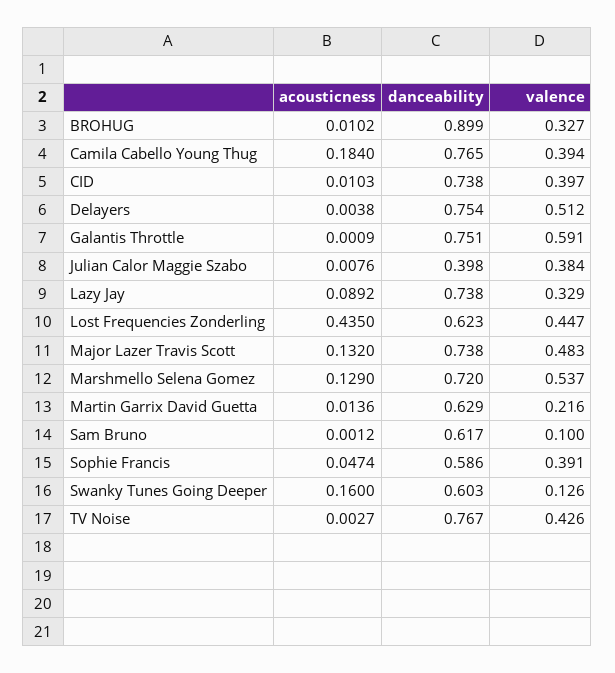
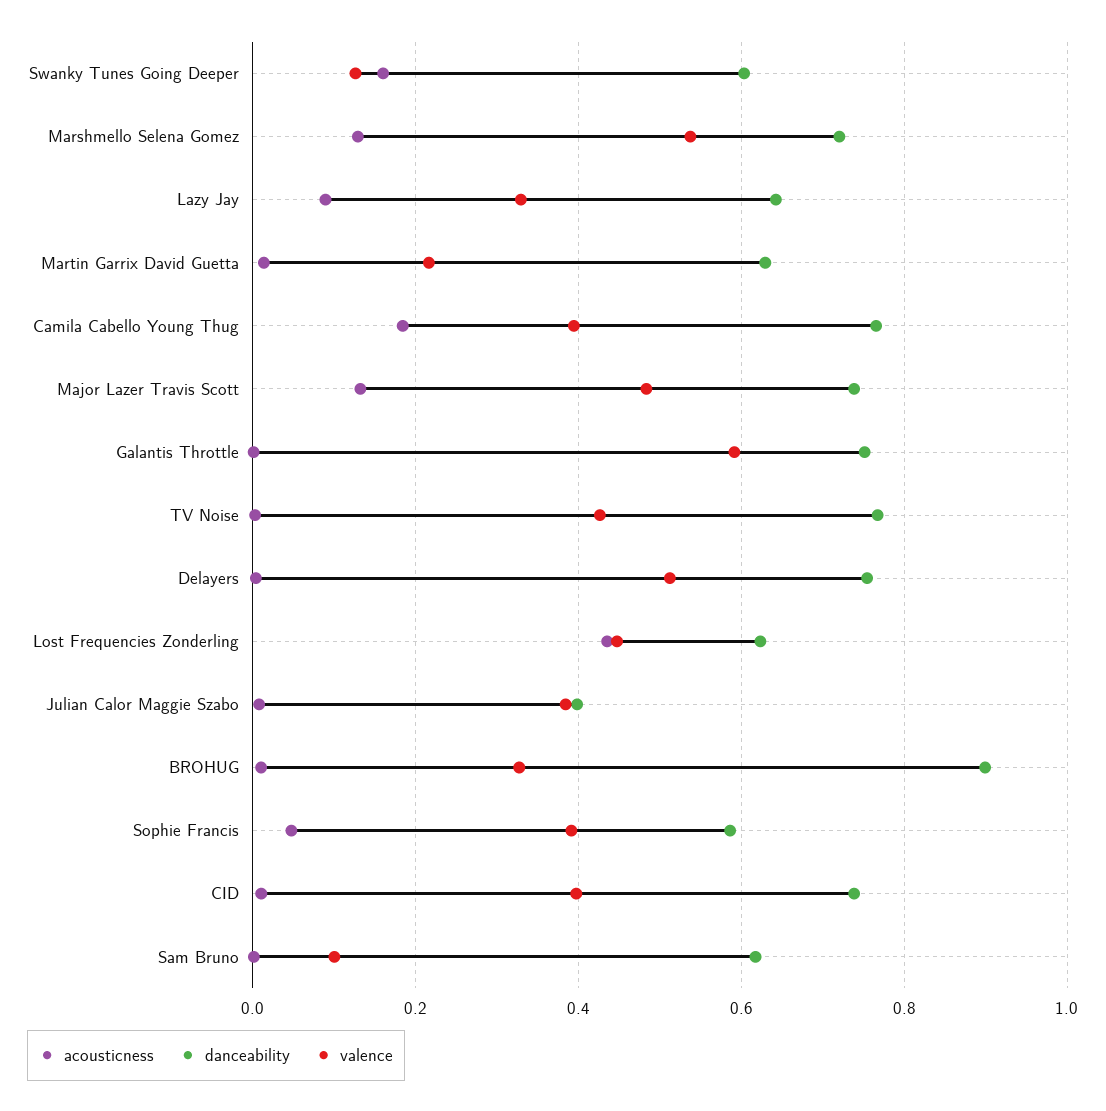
  {
    "acousticness": {
      "BROHUG": 0.0102,
      "Camila Cabello Young Thug": 0.184,
      "CID": 0.0103,
      "Delayers": 0.0038,
      "Galantis Throttle": 0.0009,
      "Julian Calor Maggie Szabo": 0.0076,
      "Lazy Jay": 0.0892,
      "Lost Frequencies Zonderling": 0.435,
      "Major Lazer Travis Scott": 0.132,
      "Marshmello Selena Gomez": 0.129,
      "Martin Garrix David Guetta": 0.0136,
      "Sam Bruno": 0.0012,
      "Sophie Francis": 0.0474,
      "Swanky Tunes Going Deeper": 0.16,
      "TV Noise": 0.0027
    },
    "danceability": {
      "BROHUG": 0.899,
      "Camila Cabello Young Thug": 0.765,
      "CID": 0.738,
      "Delayers": 0.754,
      "Galantis Throttle": 0.751,
      "Julian Calor Maggie Szabo": 0.398,
-     "Lazy Jay": 0.738,
+     "Lazy Jay": 0.64,
      "Lost Frequencies Zonderling": 0.623,
      "Major Lazer Travis Scott": 0.738,
      "Marshmello Selena Gomez": 0.72,
      "Martin Garrix David Guetta": 0.629,
      "Sam Bruno": 0.617,
      "Sophie Francis": 0.586,
      "Swanky Tunes Going Deeper": 0.603,
      "TV Noise": 0.767
    },
    "valence": {
      "BROHUG": 0.327,
      "Camila Cabello Young Thug": 0.394,
      "CID": 0.397,
      "Delayers": 0.512,
      "Galantis Throttle": 0.591,
      "Julian Calor Maggie Szabo": 0.384,
      "Lazy Jay": 0.329,
      "Lost Frequencies Zonderling": 0.447,
      "Major Lazer Travis Scott": 0.483,
      "Marshmello Selena Gomez": 0.537,
      "Martin Garrix David Guetta": 0.216,
      "Sam Bruno": 0.1,
      "Sophie Francis": 0.391,
      "Swanky Tunes Going Deeper": 0.126,
      "TV Noise": 0.426
    }
  }

